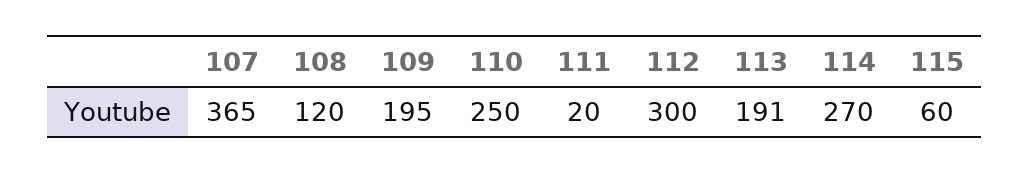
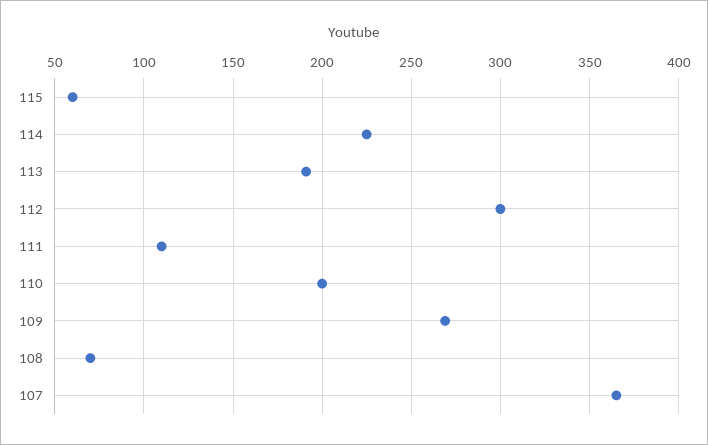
  {
    "107": 365,
-   "108": 120,
+   "108": 70,
-   "109": 195,
+   "109": 270,
-   "110": 250,
+   "110": 200,
-   "111": 20,
+   "111": 110,
    "112": 300,
    "113": 191,
-   "114": 270,
+   "114": 225,
    "115": 60
  }

